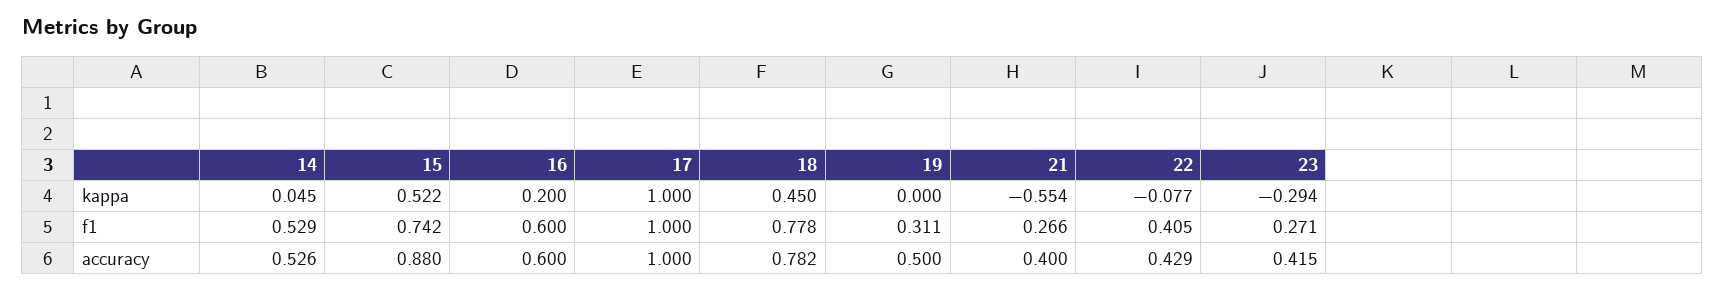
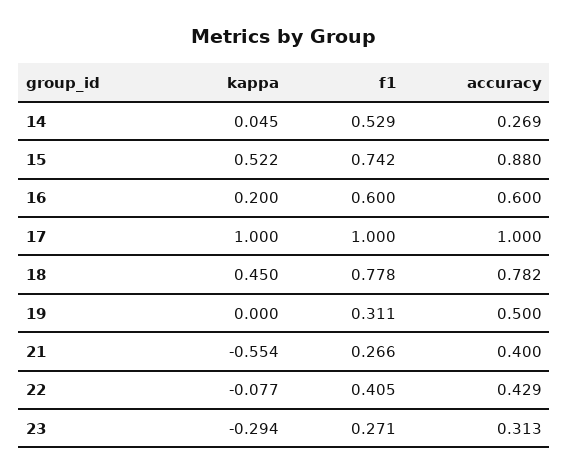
  {
    "14": {
      "kappa": 0.045,
      "f1": 0.529,
-     "accuracy": 0.526
+     "accuracy": 0.269
    },
    "15": {
      "kappa": 0.522,
      "f1": 0.742,
      "accuracy": 0.88
    },
    "16": {
      "kappa": 0.2,
      "f1": 0.6,
      "accuracy": 0.6
    },
    "17": {
      "kappa": 1,
      "f1": 1,
      "accuracy": 1
    },
    "18": {
      "kappa": 0.45,
      "f1": 0.778,
      "accuracy": 0.782
    },
    "19": {
      "kappa": 0,
      "f1": 0.311,
      "accuracy": 0.5
    },
    "21": {
      "kappa": -0.554,
      "f1": 0.266,
      "accuracy": 0.4
    },
    "22": {
      "kappa": -0.077,
      "f1": 0.405,
      "accuracy": 0.429
    },
    "23": {
      "kappa": -0.294,
      "f1": 0.271,
-     "accuracy": 0.415
+     "accuracy": 0.313
    }
  }

